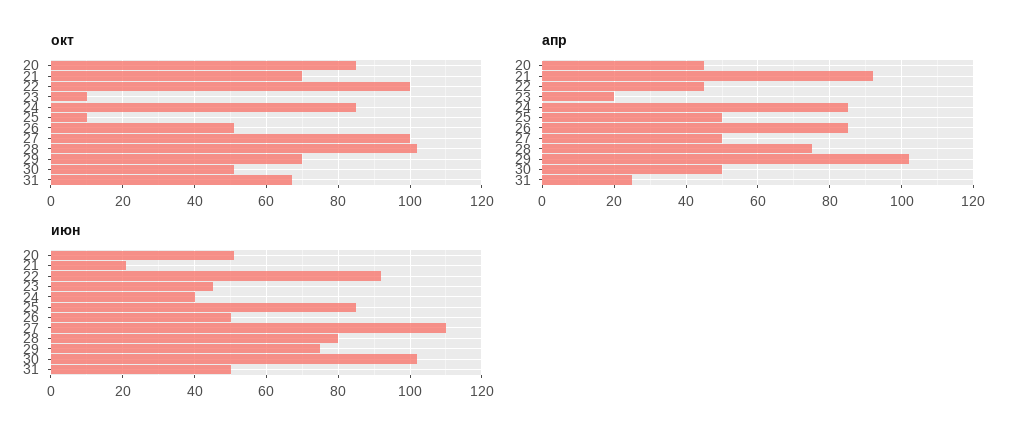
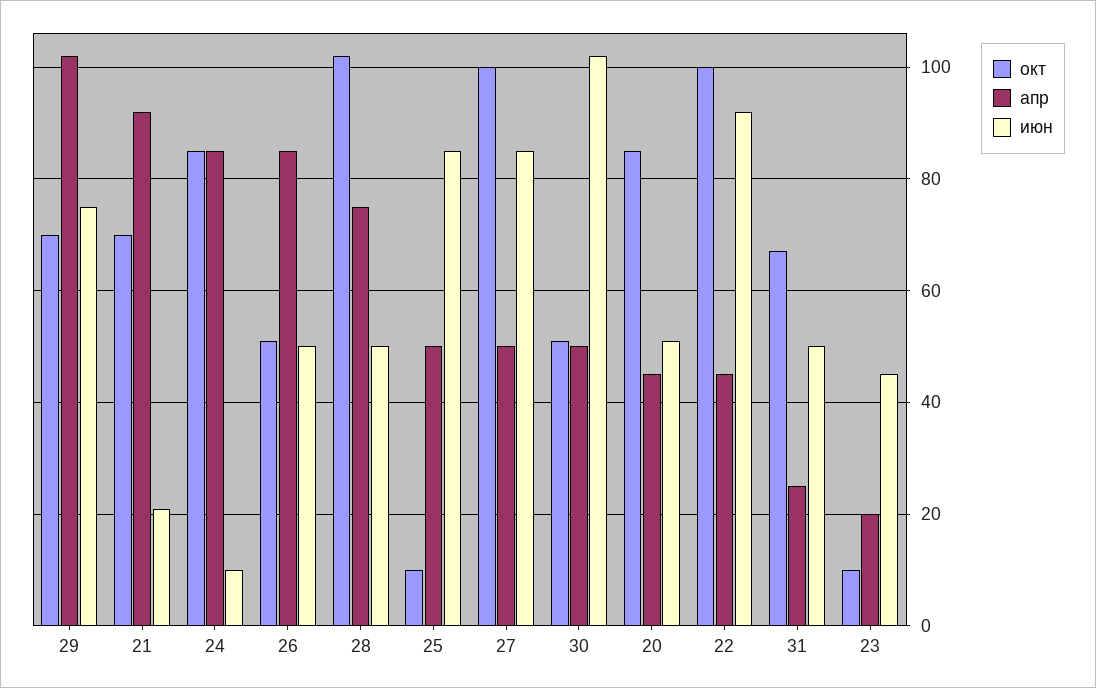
  {
    "окт": {
      "20": 85,
      "21": 70,
      "22": 100,
      "23": 10,
      "24": 85,
      "25": 10,
      "26": 50,
      "27": 100,
      "28": 100,
      "29": 70,
      "30": 50,
      "31": 65
    },
    "апр": {
      "20": 45,
      "21": 90,
      "22": 45,
      "23": 20,
      "24": 85,
      "25": 50,
      "26": 85,
      "27": 50,
      "28": 75,
      "29": 100,
      "30": 50,
      "31": 25
    },
    "июн": {
      "20": 50,
      "21": 20,
      "22": 90,
      "23": 45,
-     "24": 40,
+     "24": 10,
      "25": 85,
      "26": 50,
-     "27": 110,
+     "27": 85,
-     "28": 80,
+     "28": 50,
      "29": 75,
      "30": 100,
      "31": 50
    }
  }

